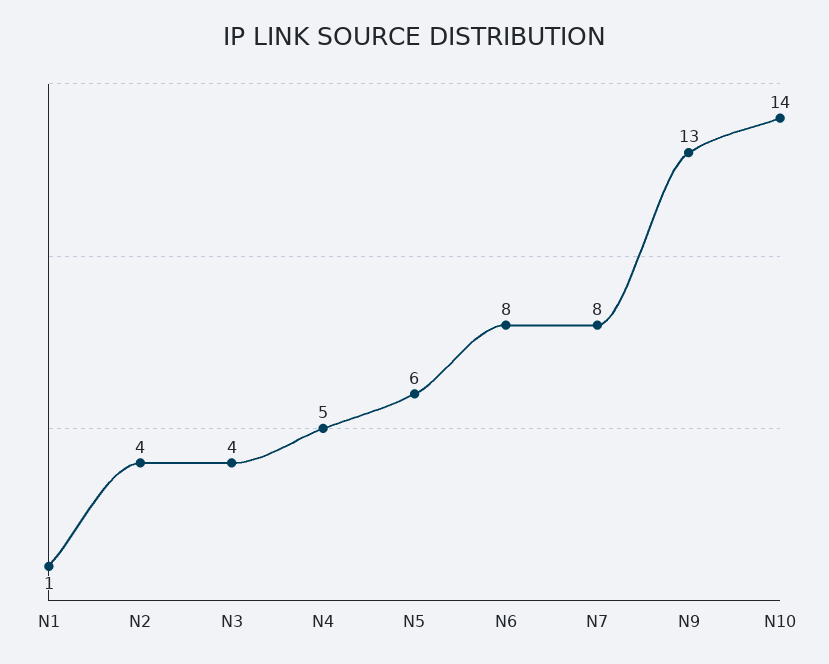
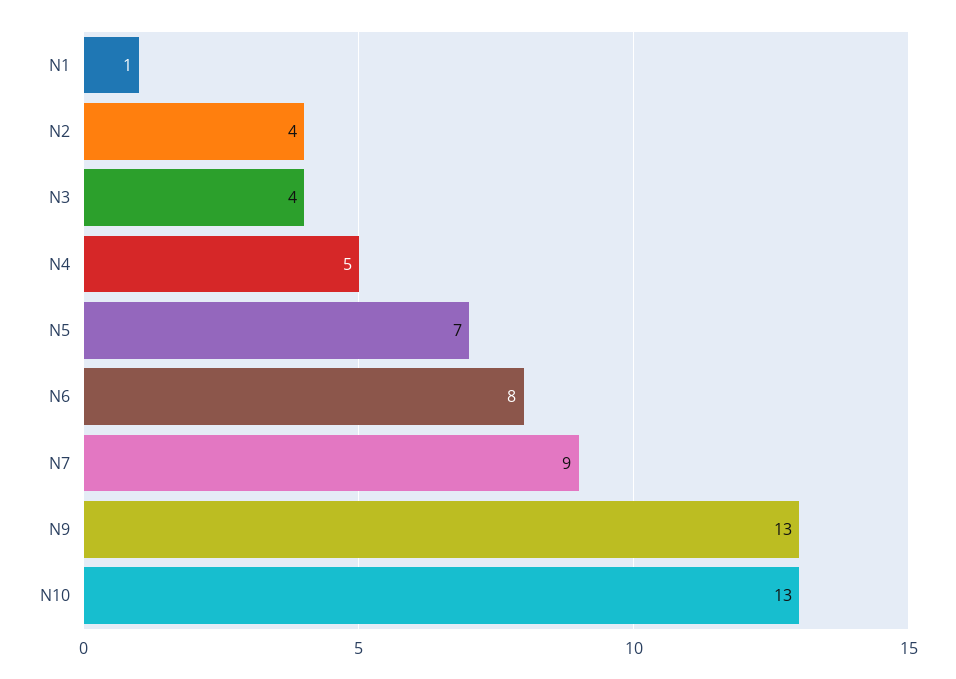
  {
    "N1": 1,
    "N2": 4,
    "N3": 4,
    "N4": 5,
-   "N5": 6,
+   "N5": 7,
    "N6": 8,
-   "N7": 8,
+   "N7": 9,
    "N9": 13,
-   "N10": 14
+   "N10": 13
  }

